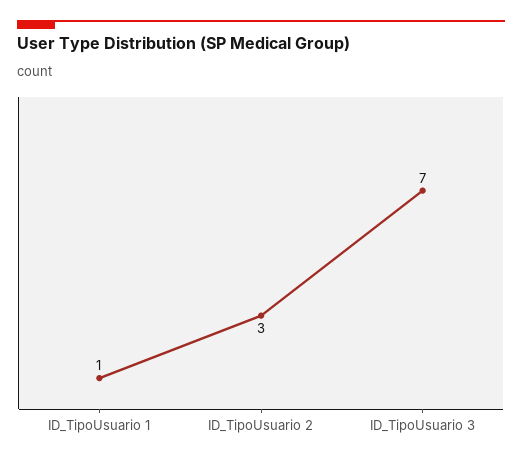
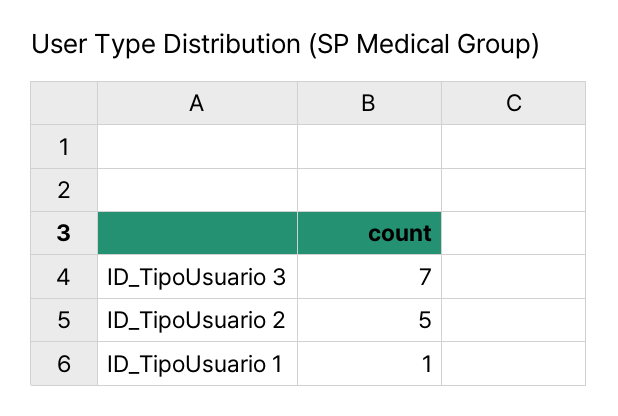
  {
    "ID_TipoUsuario 1": 1,
-   "ID_TipoUsuario 2": 3,
+   "ID_TipoUsuario 2": 5,
    "ID_TipoUsuario 3": 7
  }

